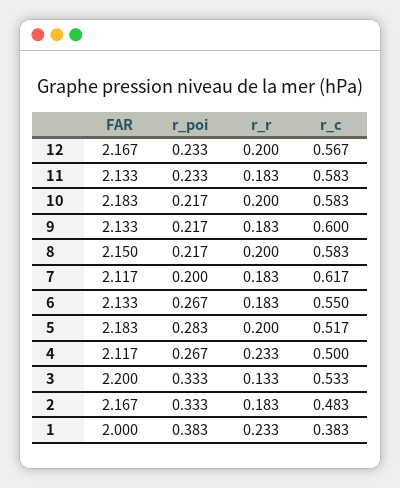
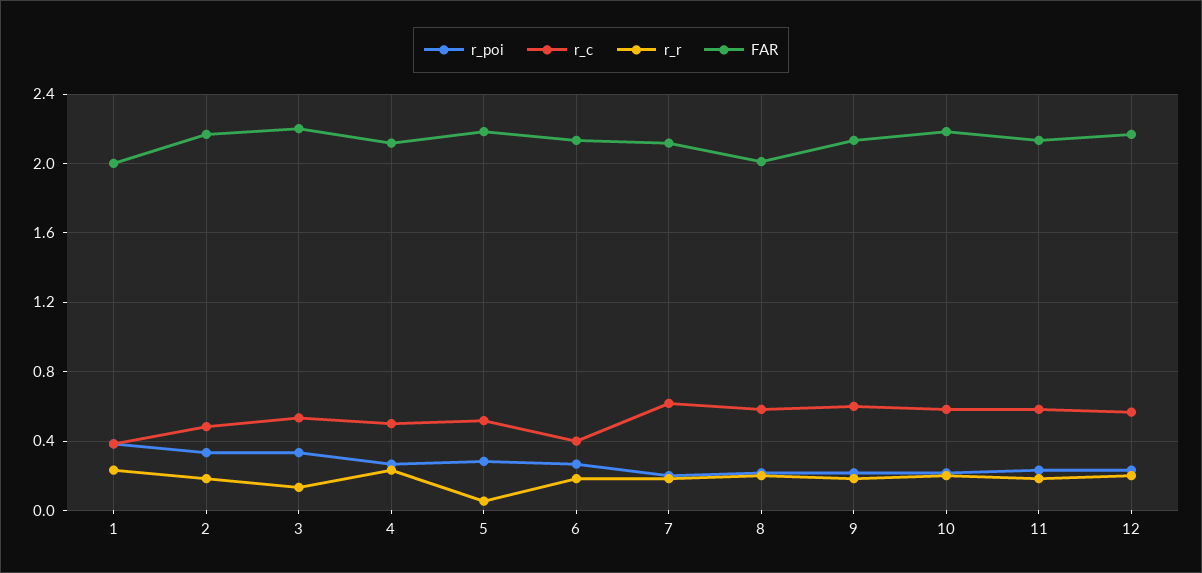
  {
    "FAR": {
      "12": 2.167,
      "11": 2.133,
      "10": 2.183,
      "9": 2.133,
-     "8": 2.15,
+     "8": 2,
      "7": 2.117,
      "6": 2.133,
      "5": 2.183,
      "4": 2.117,
      "3": 2.2,
      "2": 2.167,
      "1": 2
    },
    "r_poi": {
      "12": 0.233,
      "11": 0.233,
      "10": 0.217,
      "9": 0.217,
      "8": 0.217,
      "7": 0.2,
      "6": 0.267,
      "5": 0.283,
      "4": 0.267,
      "3": 0.333,
      "2": 0.333,
      "1": 0.383
    },
    "r_r": {
      "12": 0.2,
      "11": 0.183,
      "10": 0.2,
      "9": 0.183,
      "8": 0.2,
      "7": 0.183,
      "6": 0.183,
-     "5": 0.2,
+     "5": 0.05,
      "4": 0.233,
      "3": 0.133,
      "2": 0.183,
      "1": 0.233
    },
    "r_c": {
      "12": 0.567,
      "11": 0.583,
      "10": 0.583,
      "9": 0.6,
      "8": 0.583,
      "7": 0.617,
-     "6": 0.55,
+     "6": 0.4,
      "5": 0.517,
      "4": 0.5,
      "3": 0.533,
      "2": 0.483,
      "1": 0.383
    }
  }

